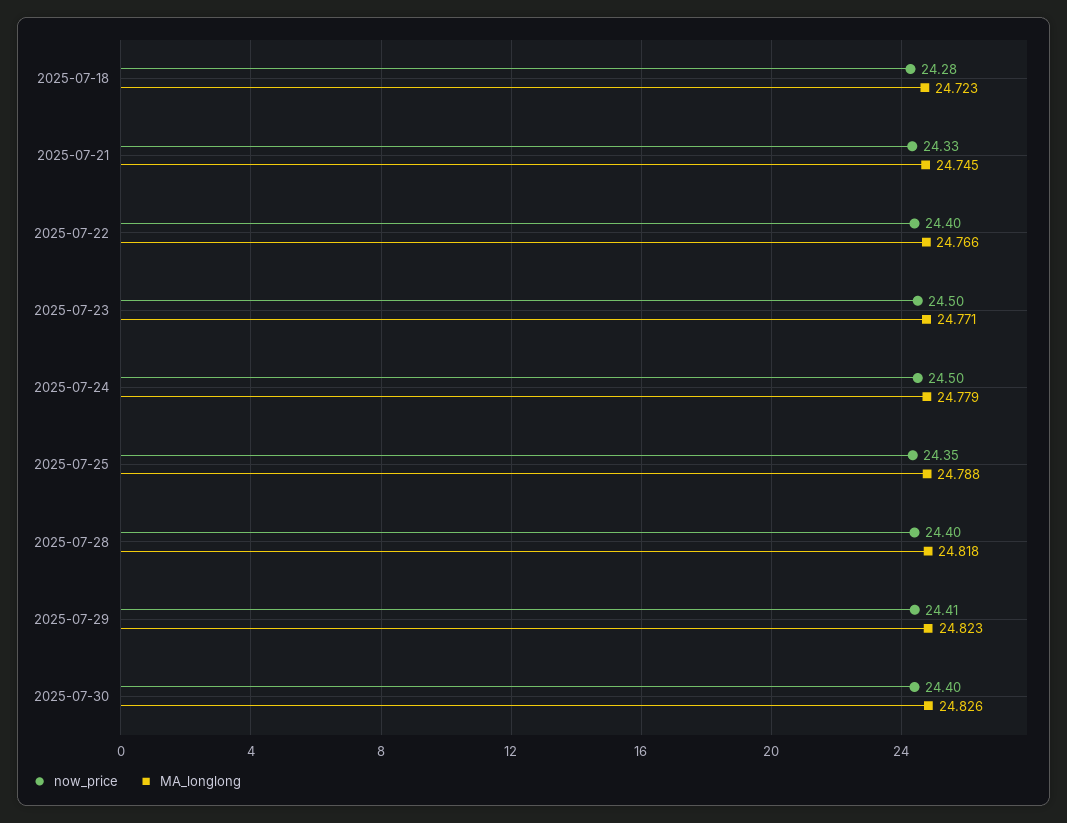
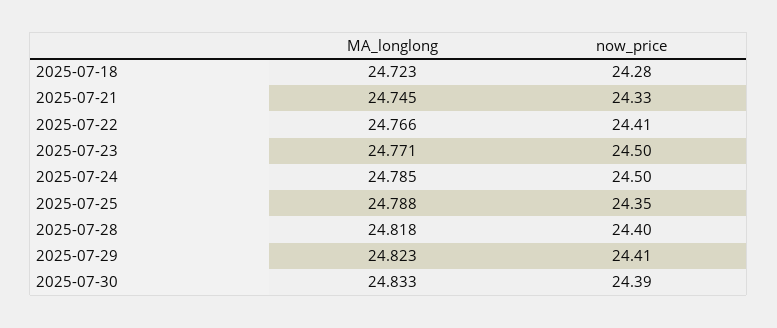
  {
    "now_price": {
      "2025-07-18": 24.28,
      "2025-07-21": 24.33,
-     "2025-07-22": 24.4,
+     "2025-07-22": 24.41,
      "2025-07-23": 24.5,
      "2025-07-24": 24.5,
      "2025-07-25": 24.35,
      "2025-07-28": 24.4,
      "2025-07-29": 24.41,
-     "2025-07-30": 24.4
+     "2025-07-30": 24.39
    },
    "MA_longlong": {
      "2025-07-18": 24.723,
      "2025-07-21": 24.745,
      "2025-07-22": 24.766,
      "2025-07-23": 24.771,
-     "2025-07-24": 24.779,
+     "2025-07-24": 24.785,
      "2025-07-25": 24.788,
      "2025-07-28": 24.818,
      "2025-07-29": 24.823,
-     "2025-07-30": 24.826
+     "2025-07-30": 24.833
    }
  }

